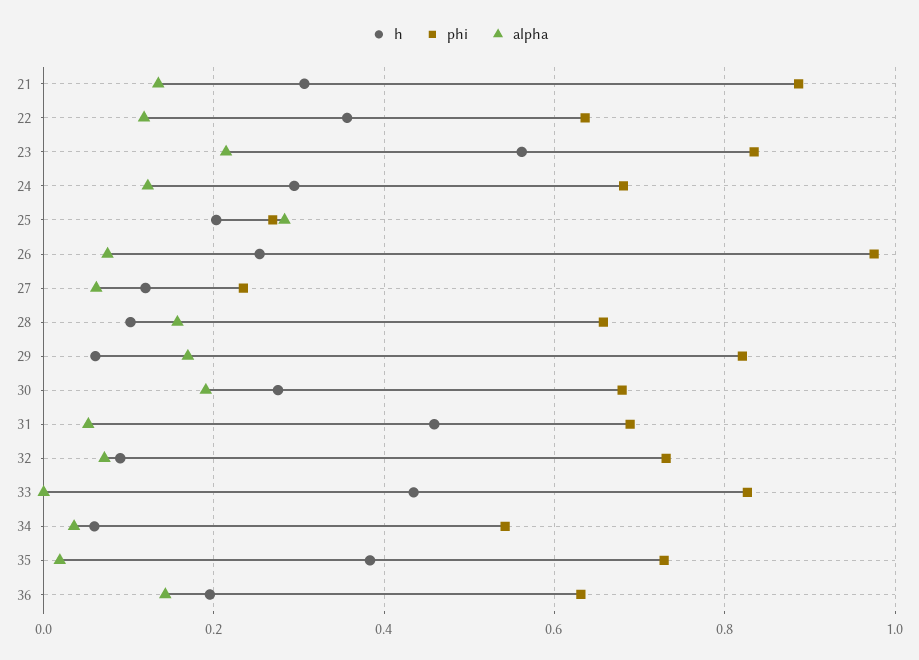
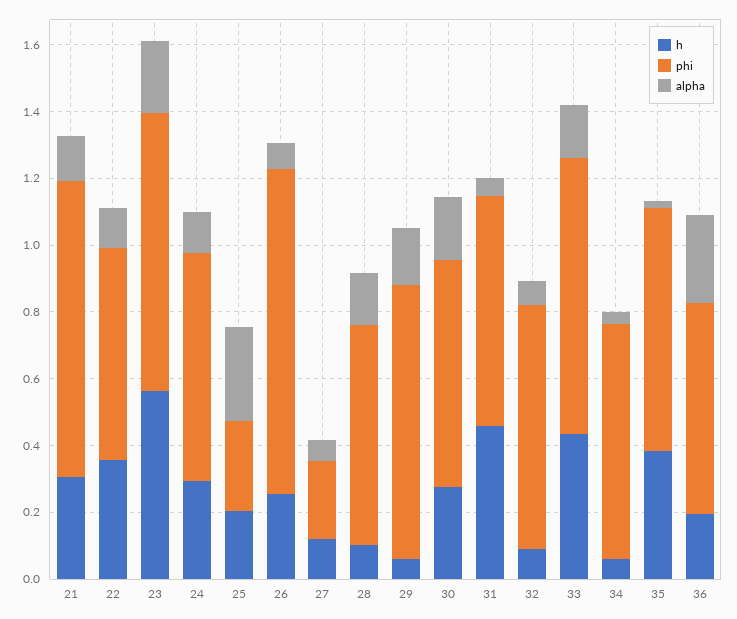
  {
    "h": {
      "21": 0.3,
      "22": 0.36,
      "23": 0.56,
      "24": 0.3,
      "25": 0.2,
      "26": 0.26,
      "27": 0.12,
      "28": 0.1,
      "29": 0.06,
      "30": 0.28,
      "31": 0.46,
      "32": 0.1,
      "33": 0.44,
      "34": 0.06,
      "35": 0.38,
      "36": 0.2
    },
    "phi": {
      "21": 0.88,
      "22": 0.64,
      "23": 0.84,
      "24": 0.68,
      "25": 0.26,
      "26": 0.98,
      "27": 0.24,
      "28": 0.66,
      "29": 0.82,
      "30": 0.68,
      "31": 0.68,
      "32": 0.74,
      "33": 0.82,
-     "34": 0.54,
+     "34": 0.7,
      "35": 0.72,
      "36": 0.64
    },
    "alpha": {
      "21": 0.14,
      "22": 0.12,
      "23": 0.22,
      "24": 0.12,
      "25": 0.28,
      "26": 0.08,
      "27": 0.06,
      "28": 0.16,
      "29": 0.16,
      "30": 0.2,
      "31": 0.06,
      "32": 0.08,
-     "33": 0,
+     "33": 0.15,
      "34": 0.04,
      "35": 0.02,
-     "36": 0.14
+     "36": 0.25
    }
  }

